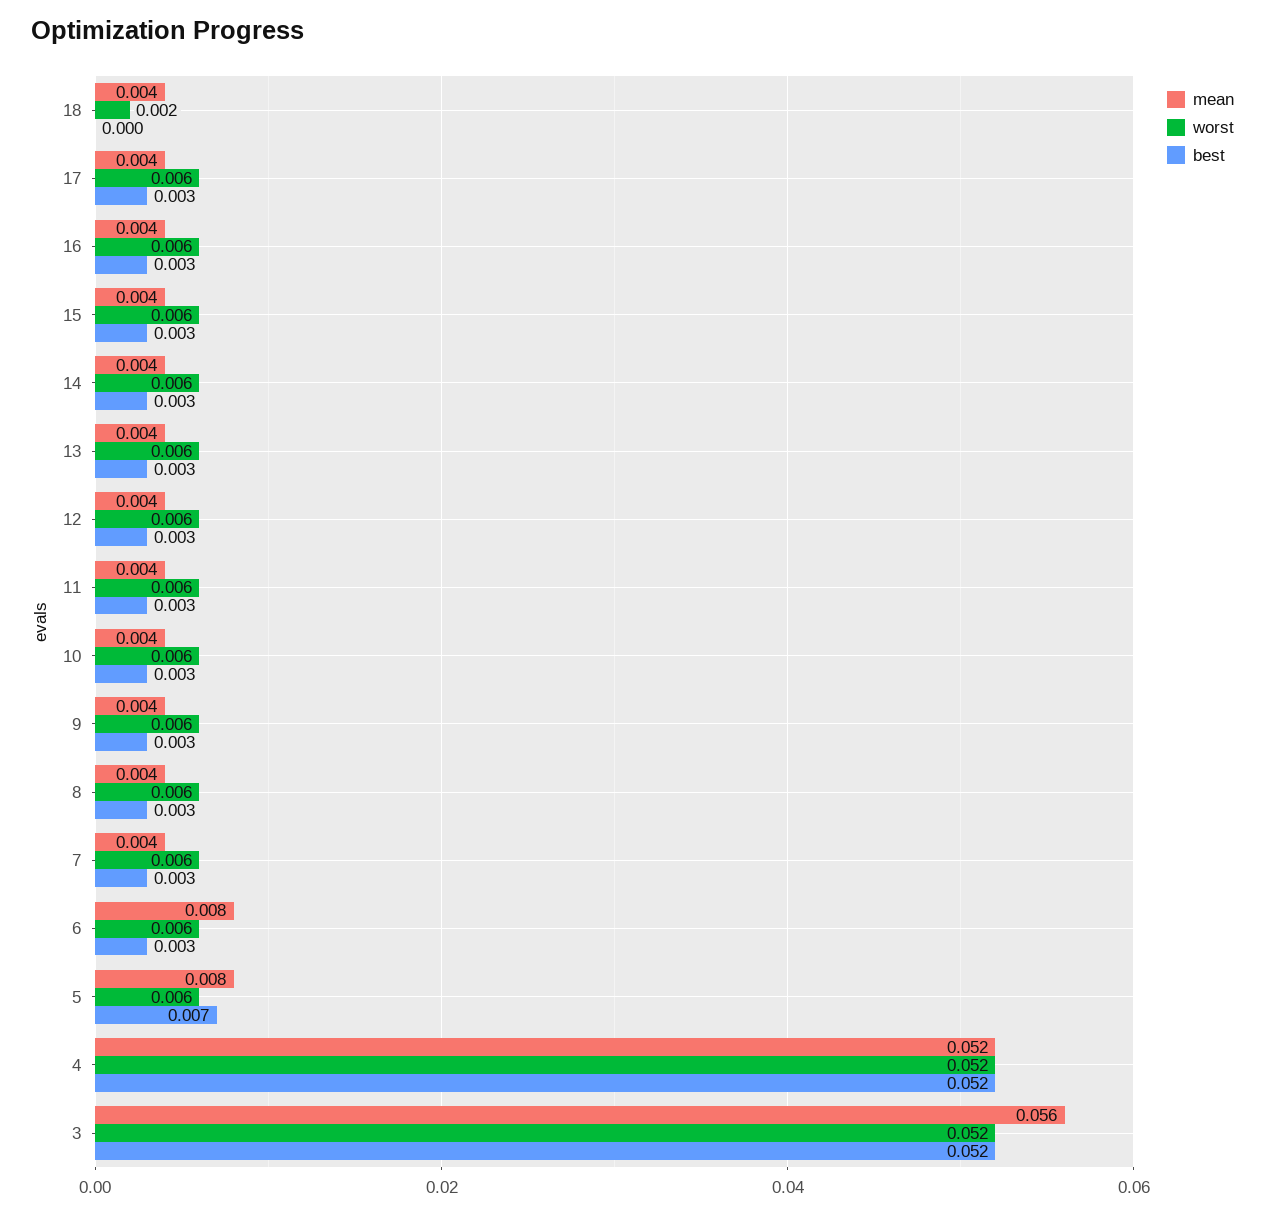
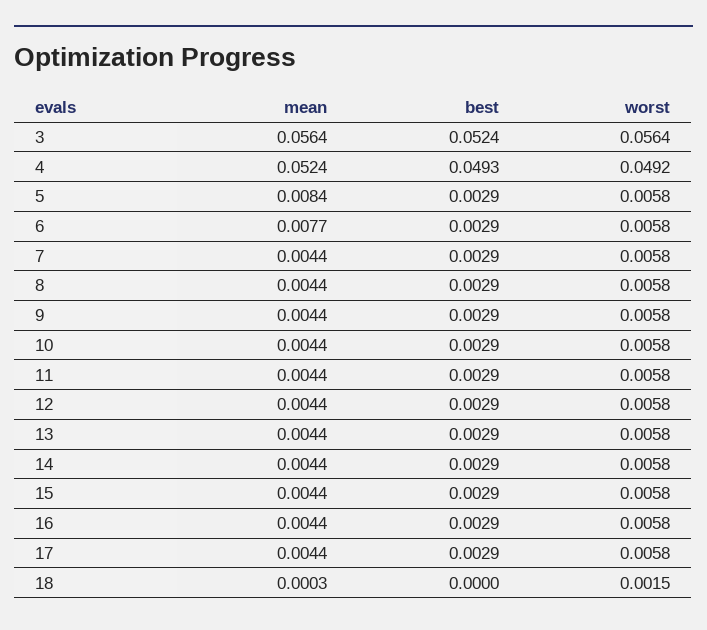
  {
    "mean": {
-     "18": 0.004,
+     "18": 0.0003,
      "17": 0.0044,
      "16": 0.0044,
      "15": 0.0044,
      "14": 0.0044,
      "13": 0.0044,
      "12": 0.0044,
      "11": 0.0044,
      "10": 0.0044,
      "9": 0.0044,
      "8": 0.0044,
      "7": 0.0044,
      "6": 0.0077,
      "5": 0.0084,
      "4": 0.0524,
      "3": 0.0564
    },
    "worst": {
      "18": 0.0015,
      "17": 0.0058,
      "16": 0.0058,
      "15": 0.0058,
      "14": 0.0058,
      "13": 0.0058,
      "12": 0.0058,
      "11": 0.0058,
      "10": 0.0058,
      "9": 0.0058,
      "8": 0.0058,
      "7": 0.0058,
      "6": 0.0058,
      "5": 0.0058,
-     "4": 0.052,
+     "4": 0.0492,
-     "3": 0.052
+     "3": 0.0564
    },
    "best": {
      "18": 0,
      "17": 0.0029,
      "16": 0.0029,
      "15": 0.0029,
      "14": 0.0029,
      "13": 0.0029,
      "12": 0.0029,
      "11": 0.0029,
      "10": 0.0029,
      "9": 0.0029,
      "8": 0.0029,
      "7": 0.0029,
      "6": 0.0029,
-     "5": 0.007,
+     "5": 0.0029,
-     "4": 0.052,
+     "4": 0.0493,
      "3": 0.0524
    }
  }

